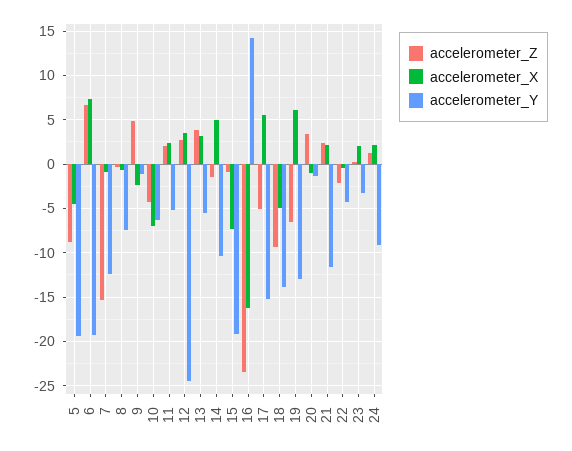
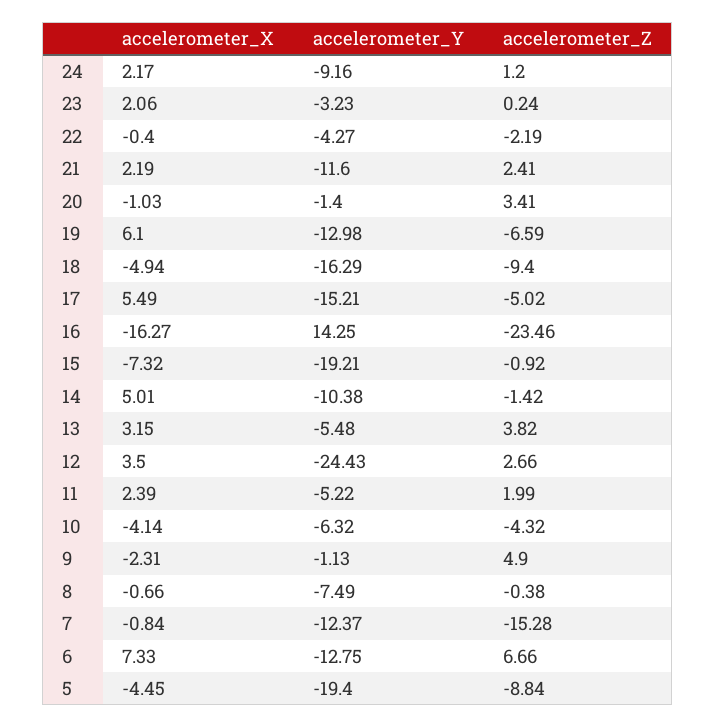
  {
    "accelerometer_Z": {
      "5": -8.84,
      "6": 6.66,
      "7": -15.28,
      "8": -0.38,
      "9": 4.9,
      "10": -4.32,
      "11": 1.99,
      "12": 2.66,
      "13": 3.82,
      "14": -1.42,
      "15": -0.92,
      "16": -23.46,
      "17": -5.02,
      "18": -9.4,
      "19": -6.59,
      "20": 3.41,
      "21": 2.41,
      "22": -2.19,
      "23": 0.24,
      "24": 1.2
    },
    "accelerometer_X": {
      "5": -4.45,
      "6": 7.33,
      "7": -0.84,
      "8": -0.66,
      "9": -2.31,
-     "10": -7,
+     "10": -4.14,
      "11": 2.39,
      "12": 3.5,
      "13": 3.15,
      "14": 5.01,
      "15": -7.32,
      "16": -16.27,
      "17": 5.49,
      "18": -4.94,
      "19": 6.1,
      "20": -1.03,
      "21": 2.19,
      "22": -0.4,
      "23": 2.06,
      "24": 2.17
    },
    "accelerometer_Y": {
      "5": -19.4,
-     "6": -19,
+     "6": -12.75,
      "7": -12.37,
      "8": -7.49,
      "9": -1.13,
      "10": -6.32,
      "11": -5.22,
      "12": -24.43,
      "13": -5.48,
      "14": -10.38,
      "15": -19.21,
      "16": 14.25,
      "17": -15.21,
-     "18": -14,
+     "18": -16.29,
      "19": -12.98,
      "20": -1.4,
      "21": -11.6,
      "22": -4.27,
      "23": -3.23,
      "24": -9.16
    }
  }

